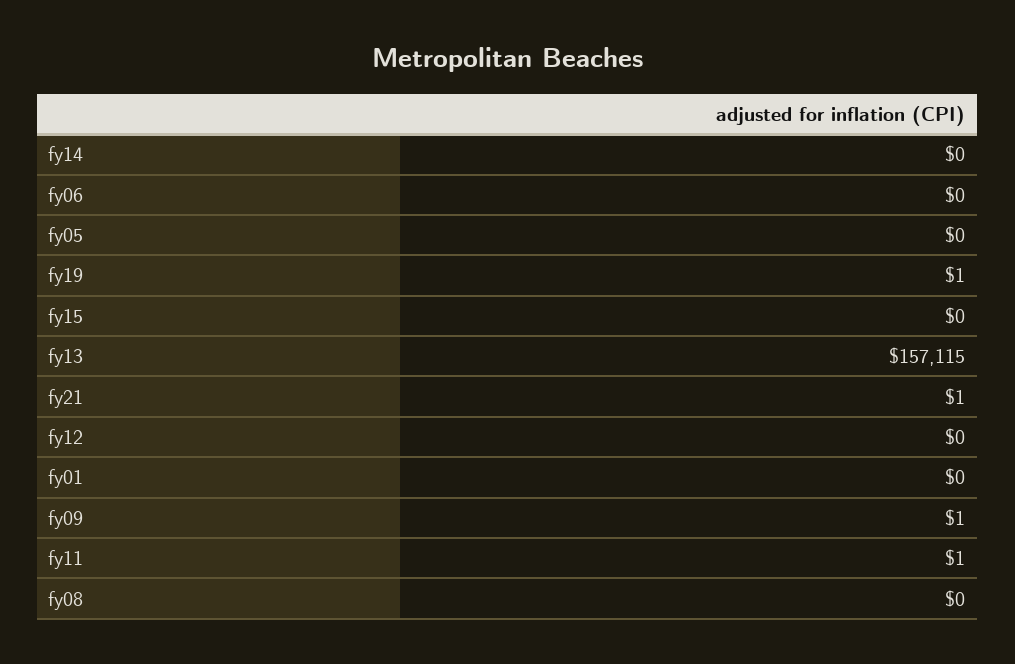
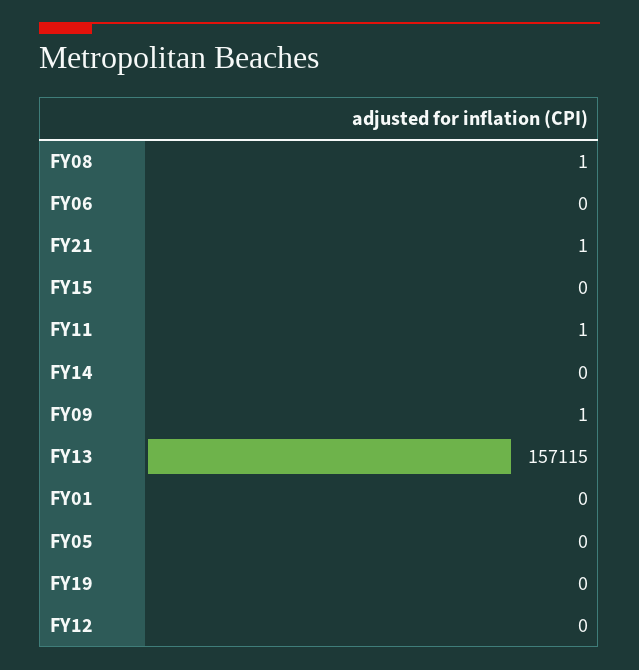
  {
    "fy14": 0,
    "fy06": 0,
    "fy05": 0,
-   "fy19": 1,
+   "fy19": 0,
    "fy15": 0,
    "fy13": 157115,
    "fy21": 1,
    "fy12": 0,
    "fy01": 0,
    "fy09": 1,
    "fy11": 1,
-   "fy08": 0
+   "fy08": 1
  }

